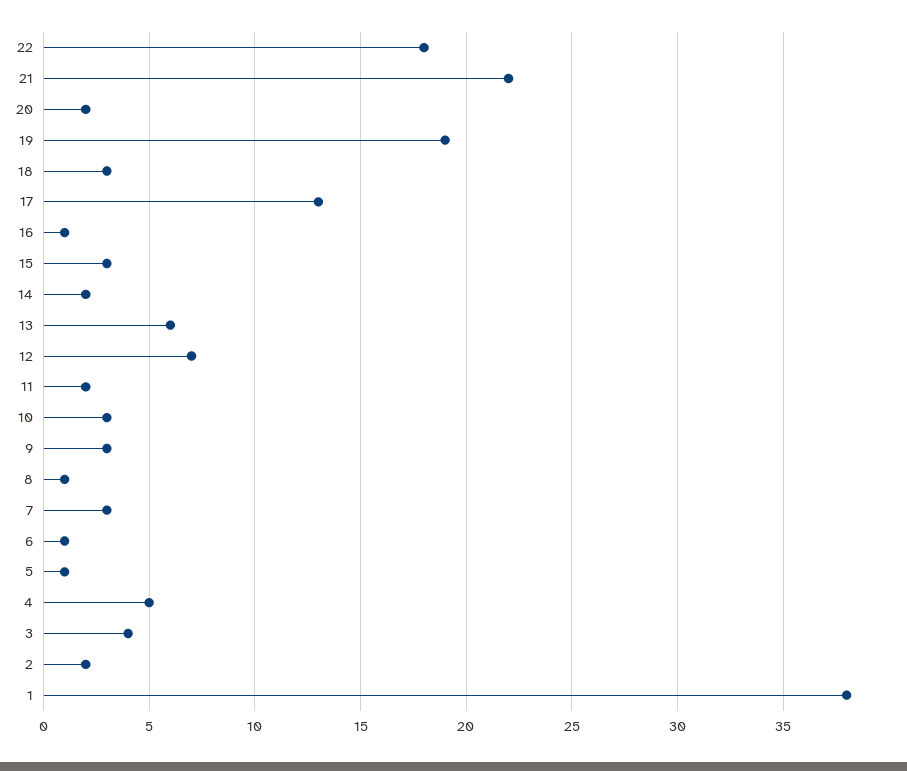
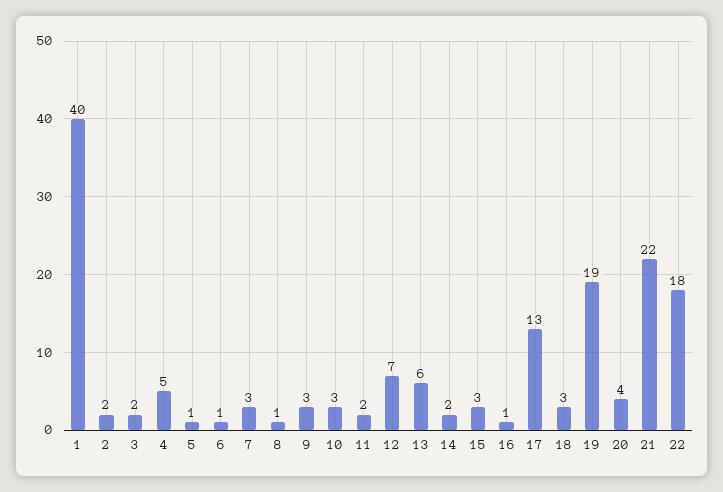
  {
    "22": 18,
    "21": 22,
-   "20": 2,
+   "20": 4,
    "19": 19,
    "18": 3,
    "17": 13,
    "16": 1,
    "15": 3,
    "14": 2,
    "13": 6,
    "12": 7,
    "11": 2,
    "10": 3,
    "9": 3,
    "8": 1,
    "7": 3,
    "6": 1,
    "5": 1,
    "4": 5,
-   "3": 4,
+   "3": 2,
    "2": 2,
-   "1": 38
+   "1": 40
  }

